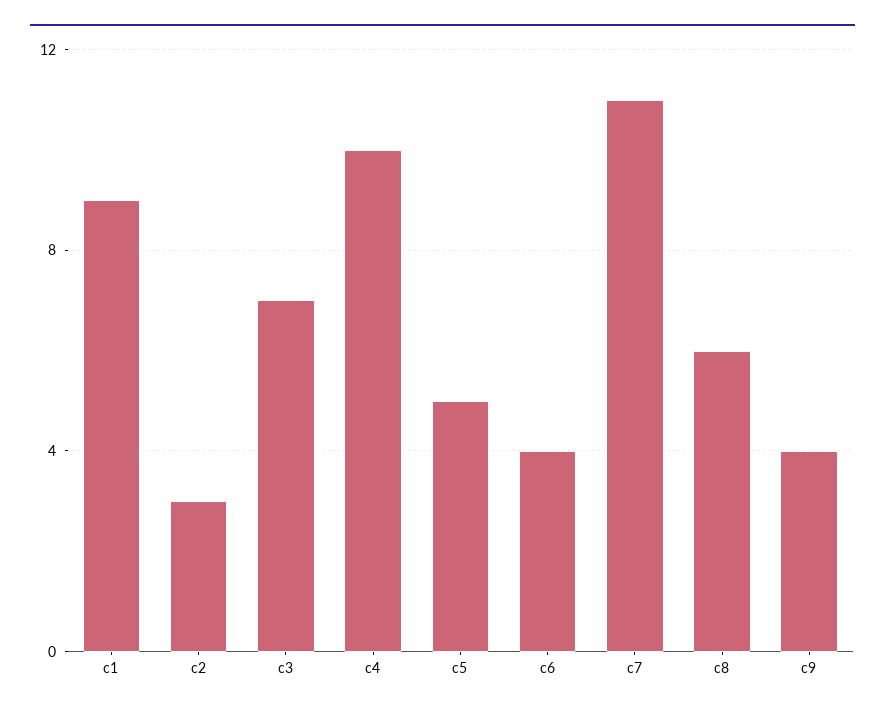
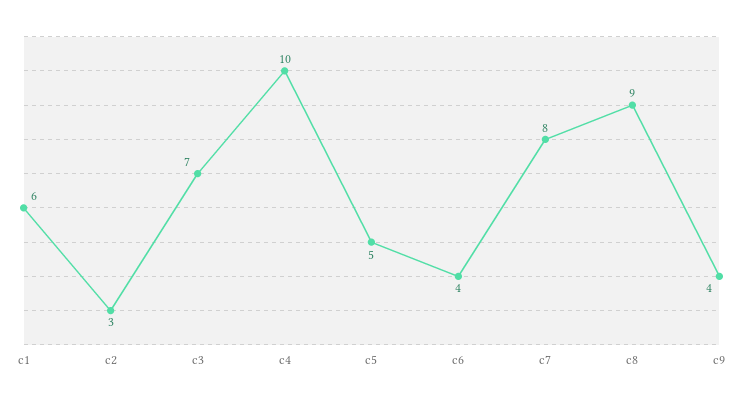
  {
-   "c1": 9,
+   "c1": 6,
    "c2": 3,
    "c3": 7,
    "c4": 10,
    "c5": 5,
    "c6": 4,
-   "c7": 11,
+   "c7": 8,
-   "c8": 6,
+   "c8": 9,
    "c9": 4
  }

